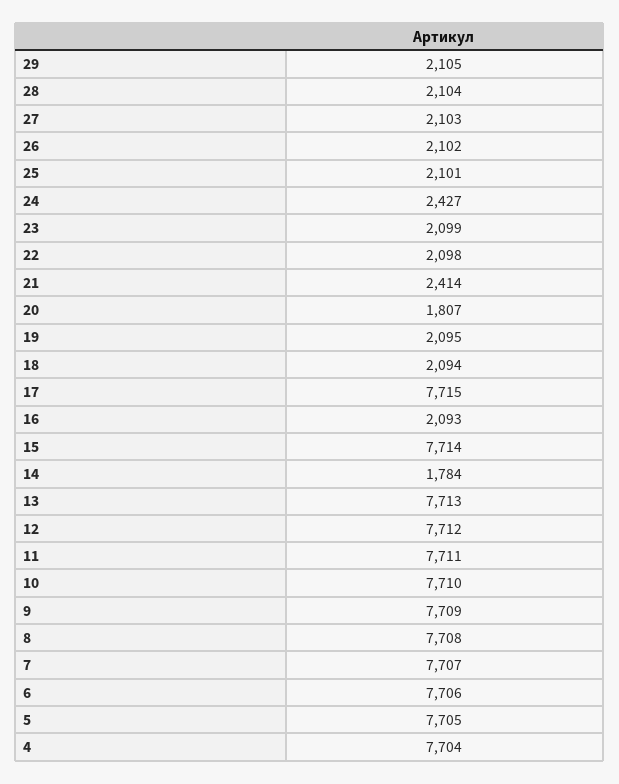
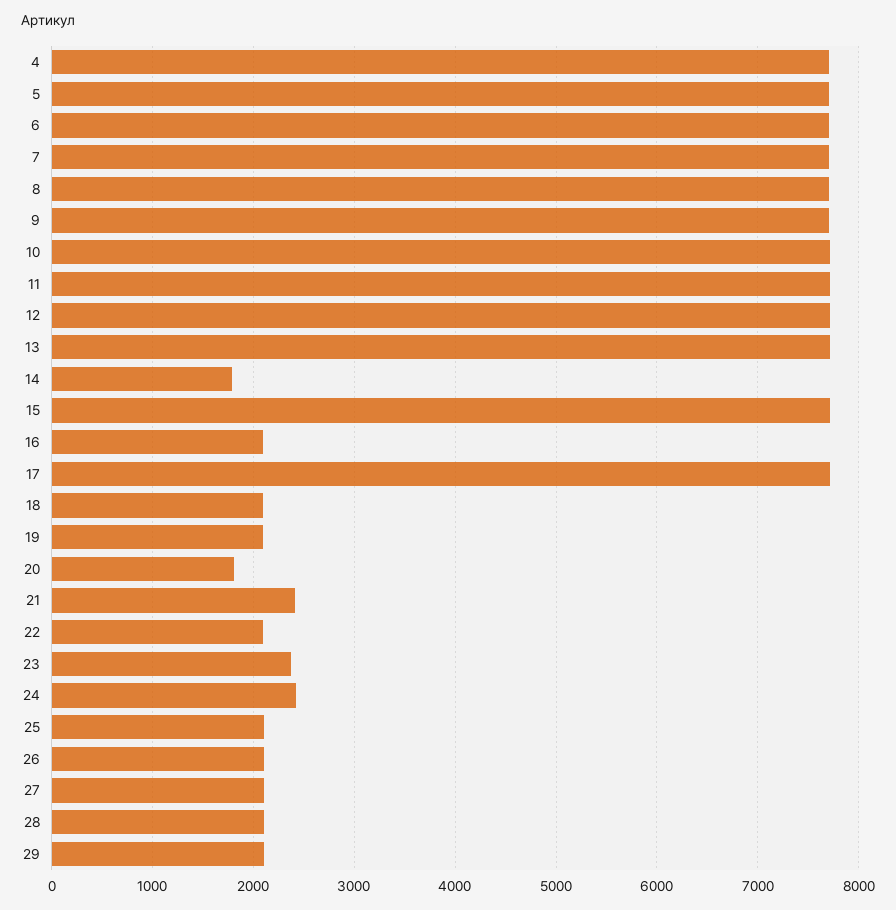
  {
    "29": 2105,
    "28": 2104,
    "27": 2103,
    "26": 2102,
    "25": 2101,
    "24": 2427,
-   "23": 2099,
+   "23": 2400,
    "22": 2098,
    "21": 2414,
    "20": 1807,
    "19": 2095,
    "18": 2094,
    "17": 7715,
    "16": 2093,
    "15": 7714,
    "14": 1784,
    "13": 7713,
    "12": 7712,
    "11": 7711,
    "10": 7710,
    "9": 7709,
    "8": 7708,
    "7": 7707,
    "6": 7706,
    "5": 7705,
    "4": 7704
  }

